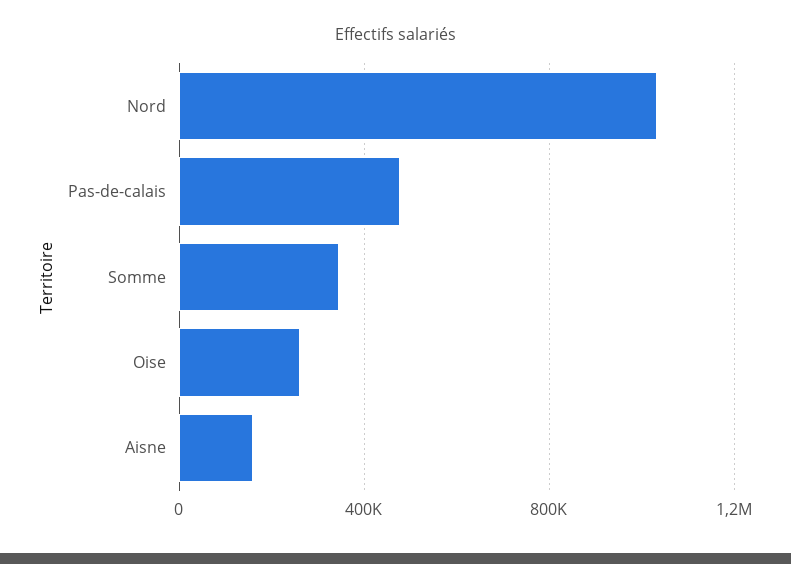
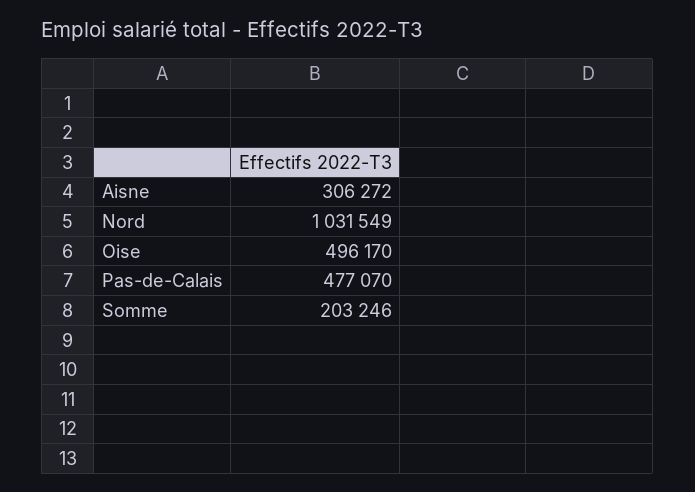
  {
    "Nord": 1031549,
    "Pas-de-calais": 477070,
-   "Somme": 350000,
+   "Somme": 203246,
-   "Oise": 250000,
+   "Oise": 496170,
-   "Aisne": 150000
+   "Aisne": 306272
  }

